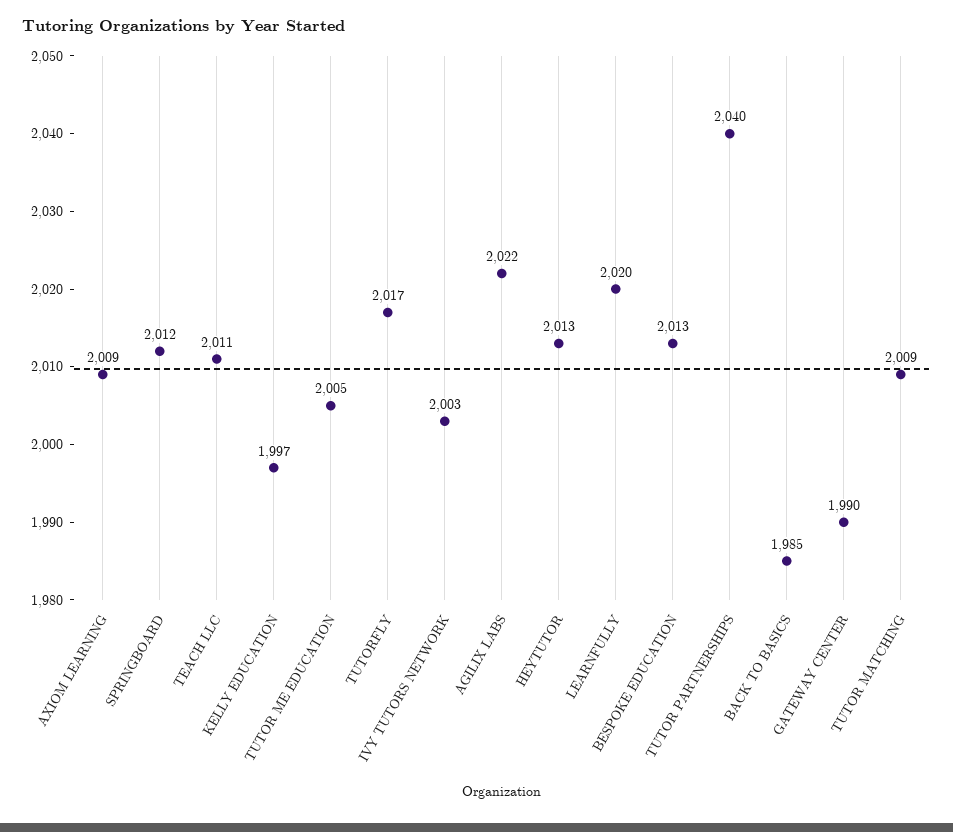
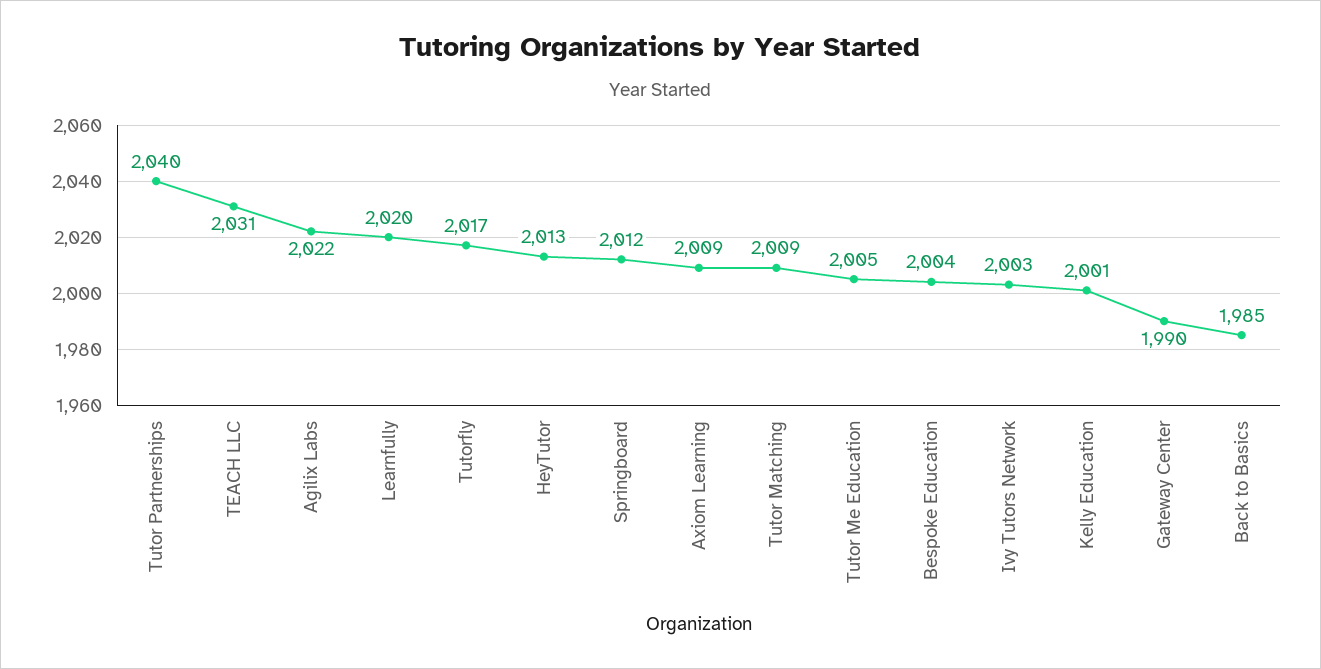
  {
    "AXIOM LEARNING": 2009,
    "SPRINGBOARD": 2012,
-   "TEACH LLC": 2011,
+   "TEACH LLC": 2031,
-   "KELLY EDUCATION": 1997,
+   "KELLY EDUCATION": 2001,
    "TUTOR ME EDUCATION": 2005,
    "TUTORFLY": 2017,
    "IVY TUTORS NETWORK": 2003,
    "AGILIX LABS": 2022,
    "HEYTUTOR": 2013,
    "LEARNFULLY": 2020,
-   "BESPOKE EDUCATION": 2013,
+   "BESPOKE EDUCATION": 2004,
    "TUTOR PARTNERSHIPS": 2040,
    "BACK TO BASICS": 1985,
    "GATEWAY CENTER": 1990,
    "TUTOR MATCHING": 2009
  }

